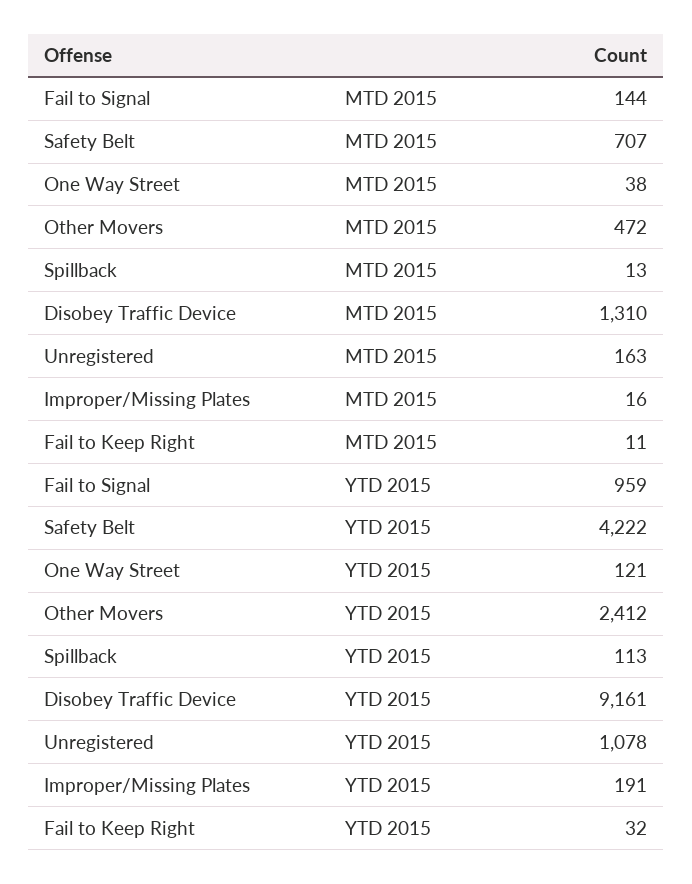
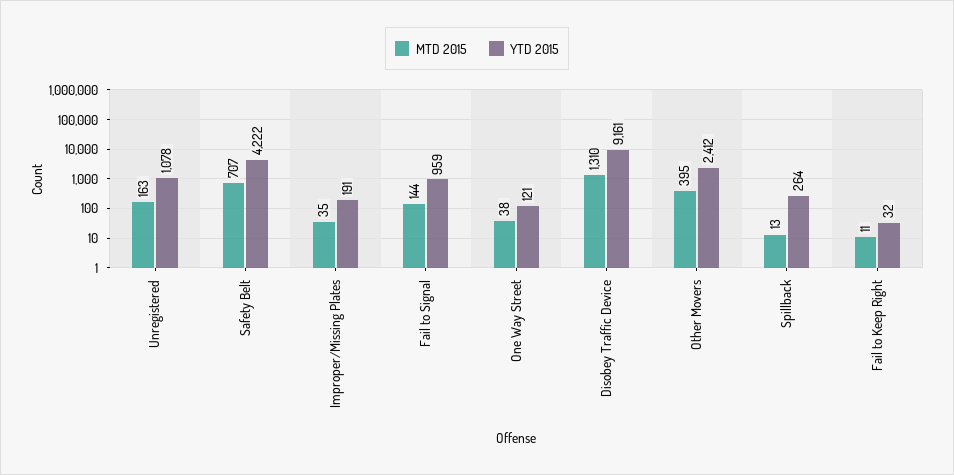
  {
    "MTD 2015": {
      "Fail to Signal": 144,
      "Safety Belt": 707,
      "One Way Street": 38,
-     "Other Movers": 472,
+     "Other Movers": 395,
      "Spillback": 13,
      "Disobey Traffic Device": 1310,
      "Unregistered": 163,
-     "Improper/Missing Plates": 16,
+     "Improper/Missing Plates": 35,
      "Fail to Keep Right": 11
    },
    "YTD 2015": {
      "Fail to Signal": 959,
      "Safety Belt": 4222,
      "One Way Street": 121,
      "Other Movers": 2412,
-     "Spillback": 113,
+     "Spillback": 264,
      "Disobey Traffic Device": 9161,
      "Unregistered": 1078,
      "Improper/Missing Plates": 191,
      "Fail to Keep Right": 32
    }
  }

